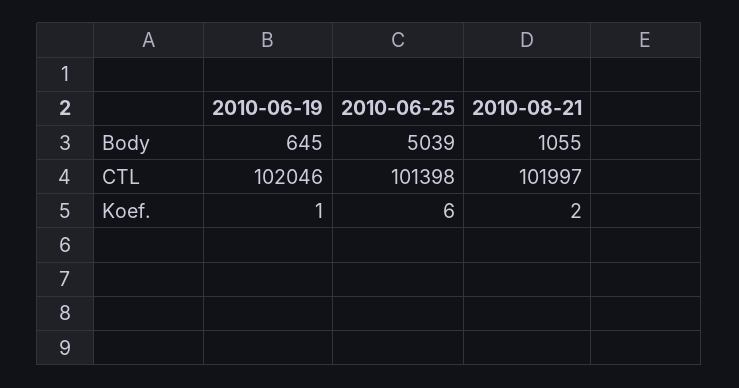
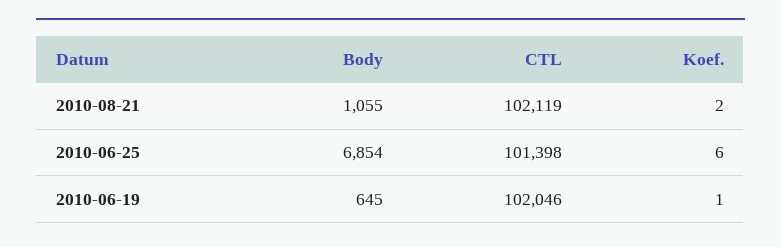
  {
    "2010-06-19": {
      "Body": 645,
      "CTL": 102046,
      "Koef.": 1
    },
    "2010-06-25": {
-     "Body": 5039,
+     "Body": 6854,
      "CTL": 101398,
      "Koef.": 6
    },
    "2010-08-21": {
      "Body": 1055,
-     "CTL": 101997,
+     "CTL": 102119,
      "Koef.": 2
    }
  }

